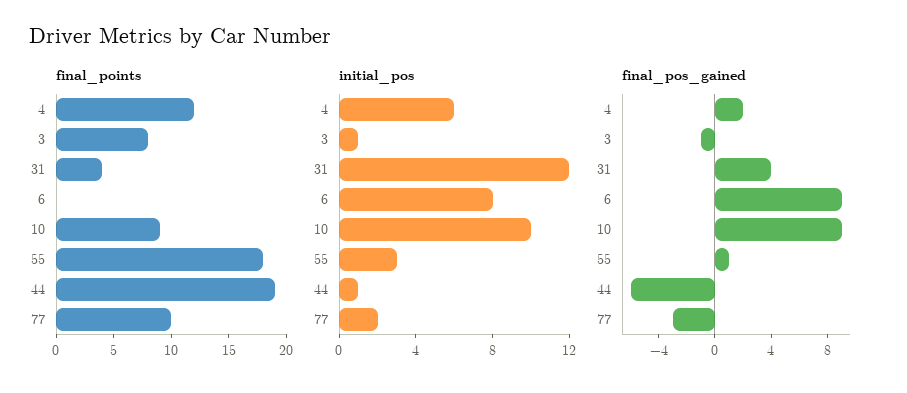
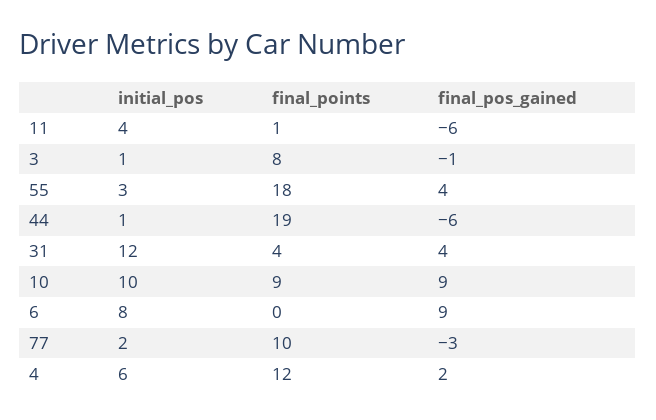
  {
    "final_points": {
      "4": 12,
      "3": 8,
      "31": 4,
      "6": 0,
      "10": 9,
      "55": 18,
      "44": 19,
-     "77": 10
+     "77": 10,
+     "11": 1
    },
    "initial_pos": {
      "4": 6,
      "3": 1,
      "31": 12,
      "6": 8,
      "10": 10,
      "55": 3,
      "44": 1,
-     "77": 2
+     "77": 2,
+     "11": 4
    },
    "final_pos_gained": {
      "4": 2,
      "3": -1,
      "31": 4,
      "6": 9,
      "10": 9,
-     "55": 1,
+     "55": 4,
      "44": -6,
-     "77": -3
+     "77": -3,
+     "11": -6
    }
  }

